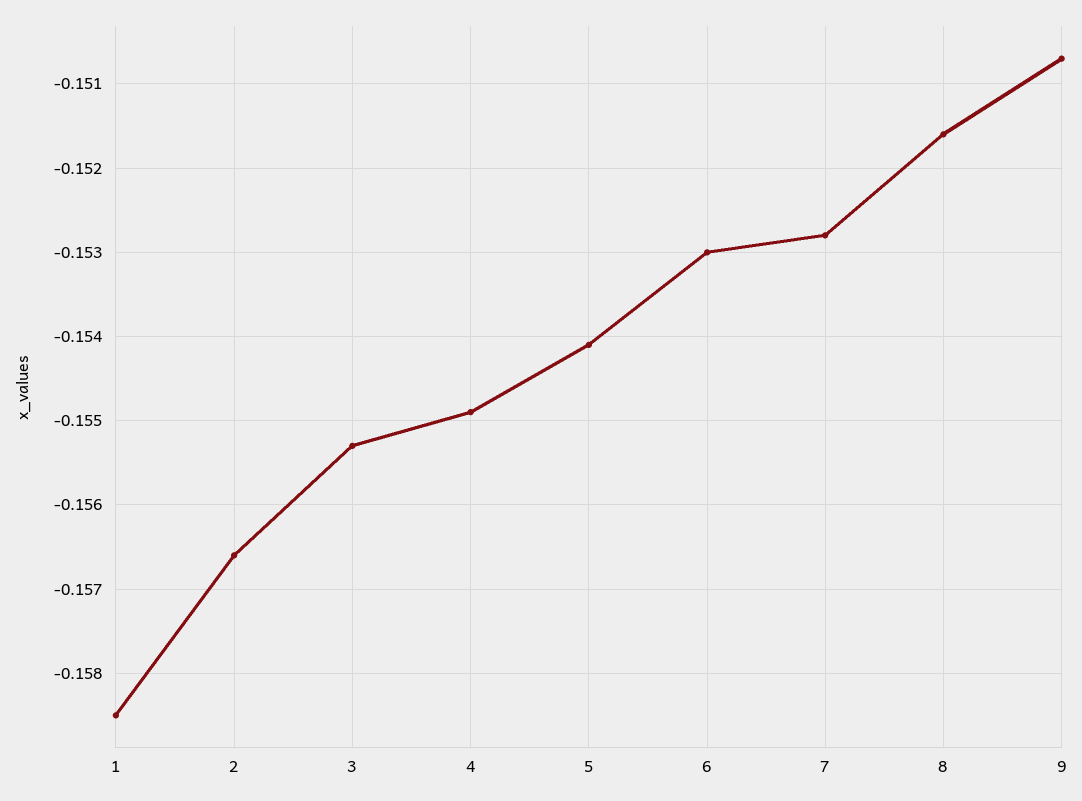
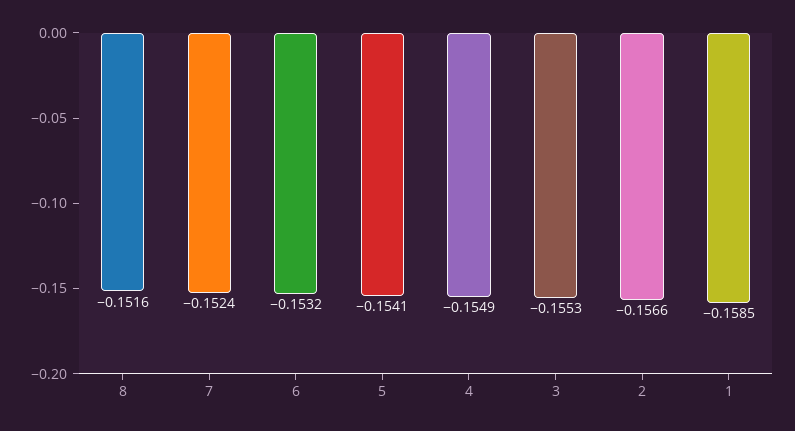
  {
    "1": -0.1585,
    "2": -0.1566,
    "3": -0.1553,
    "4": -0.1549,
    "5": -0.1541,
-   "6": -0.153,
+   "6": -0.1532,
-   "7": -0.1528,
+   "7": -0.1524,
-   "8": -0.1516,
+   "8": -0.1516
-   "9": -0.1507
  }

